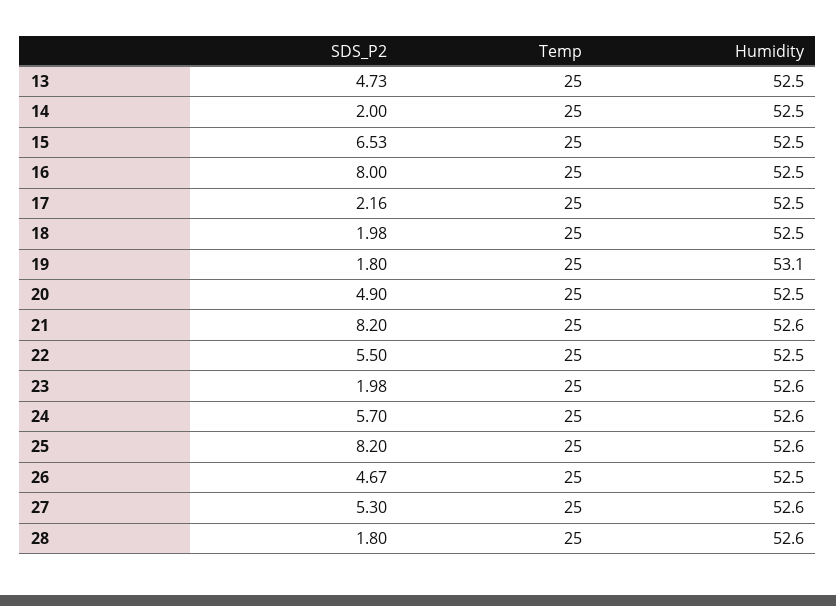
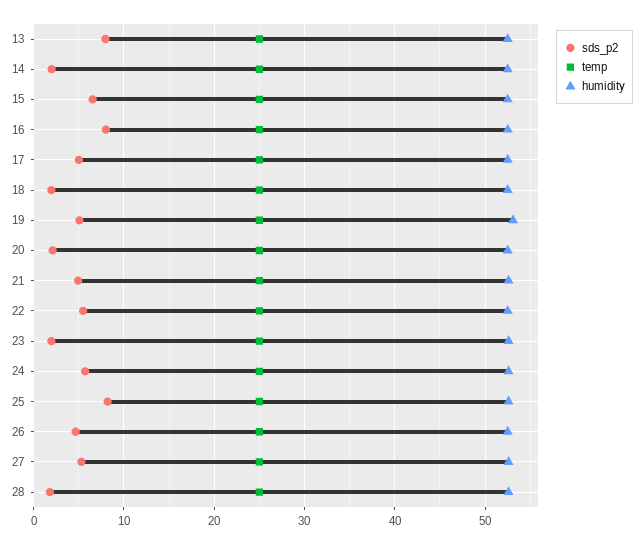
  {
    "SDS_P2": {
-     "13": 4.73,
+     "13": 8,
      "14": 2,
      "15": 6.53,
      "16": 8,
-     "17": 2.16,
+     "17": 5,
      "18": 1.98,
-     "19": 1.8,
+     "19": 5,
-     "20": 4.9,
+     "20": 2,
-     "21": 8.2,
+     "21": 5,
      "22": 5.5,
      "23": 1.98,
      "24": 5.7,
      "25": 8.2,
      "26": 4.67,
      "27": 5.3,
      "28": 1.8
    },
    "Temp": {
      "13": 25,
      "14": 25,
      "15": 25,
      "16": 25,
      "17": 25,
      "18": 25,
      "19": 25,
      "20": 25,
      "21": 25,
      "22": 25,
      "23": 25,
      "24": 25,
      "25": 25,
      "26": 25,
      "27": 25,
      "28": 25
    },
    "Humidity": {
      "13": 52.5,
      "14": 52.5,
      "15": 52.5,
      "16": 52.5,
      "17": 52.5,
      "18": 52.5,
      "19": 53.1,
      "20": 52.5,
      "21": 52.6,
      "22": 52.5,
      "23": 52.6,
      "24": 52.6,
      "25": 52.6,
      "26": 52.5,
      "27": 52.6,
      "28": 52.6
    }
  }

